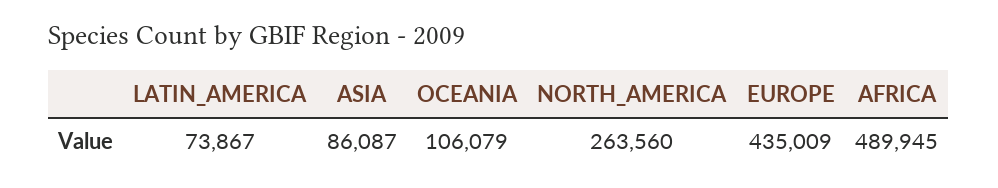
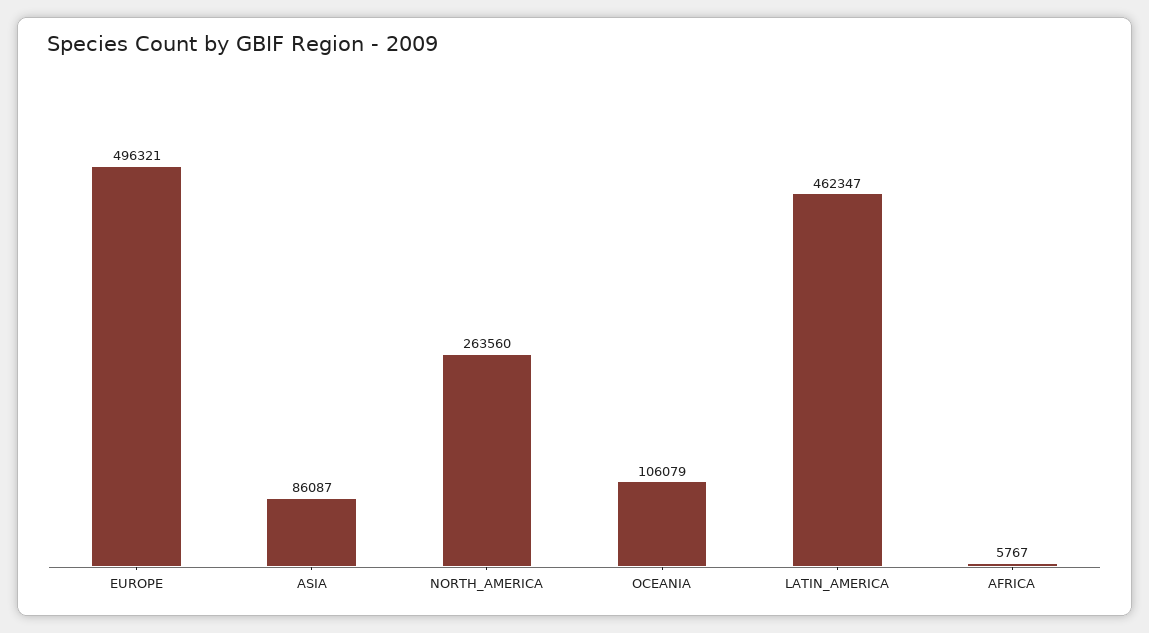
  {
-   "LATIN_AMERICA": 73867,
+   "LATIN_AMERICA": 462347,
    "ASIA": 86087,
    "OCEANIA": 106079,
    "NORTH_AMERICA": 263560,
-   "EUROPE": 435009,
+   "EUROPE": 496321,
-   "AFRICA": 489945
+   "AFRICA": 5767
  }

